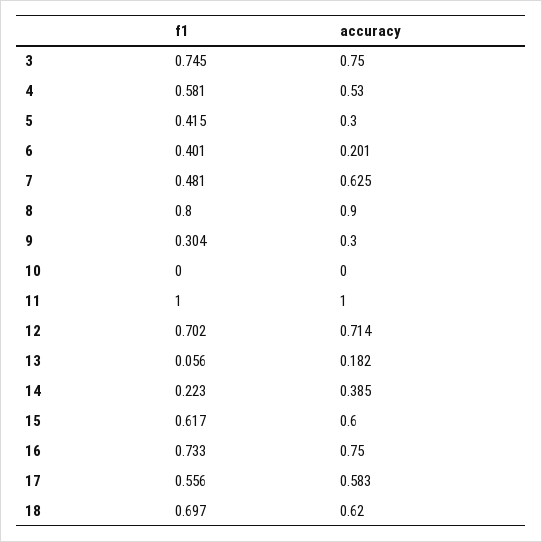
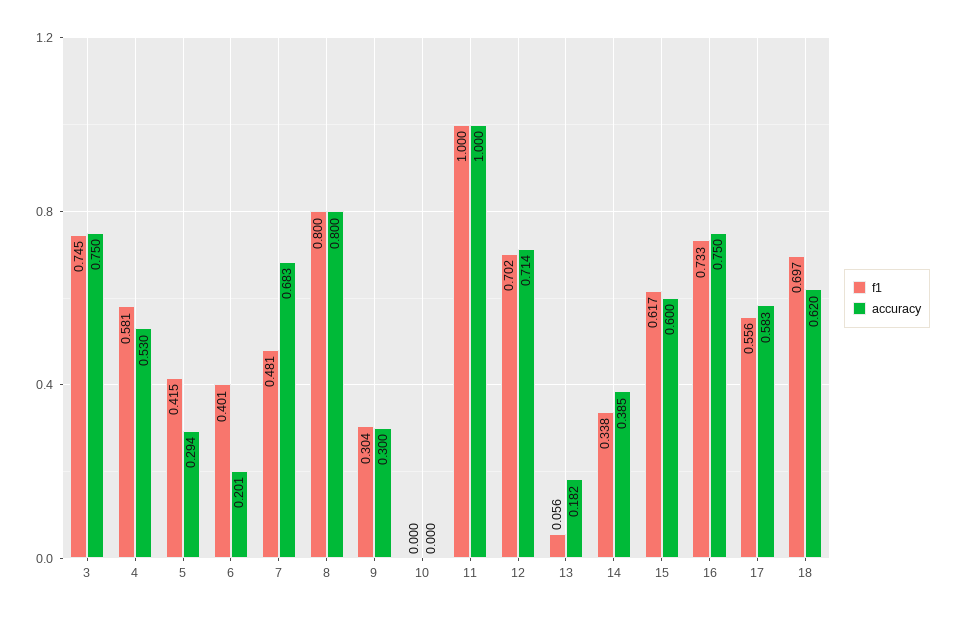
  {
    "f1": {
      "3": 0.745,
      "4": 0.581,
      "5": 0.415,
      "6": 0.401,
      "7": 0.481,
      "8": 0.8,
      "9": 0.304,
      "10": 0,
      "11": 1,
      "12": 0.702,
      "13": 0.056,
-     "14": 0.223,
+     "14": 0.338,
      "15": 0.617,
      "16": 0.733,
      "17": 0.556,
      "18": 0.697
    },
    "accuracy": {
      "3": 0.75,
      "4": 0.53,
-     "5": 0.3,
+     "5": 0.294,
      "6": 0.201,
-     "7": 0.625,
+     "7": 0.683,
-     "8": 0.9,
+     "8": 0.8,
      "9": 0.3,
      "10": 0,
      "11": 1,
      "12": 0.714,
      "13": 0.182,
      "14": 0.385,
      "15": 0.6,
      "16": 0.75,
      "17": 0.583,
      "18": 0.62
    }
  }

